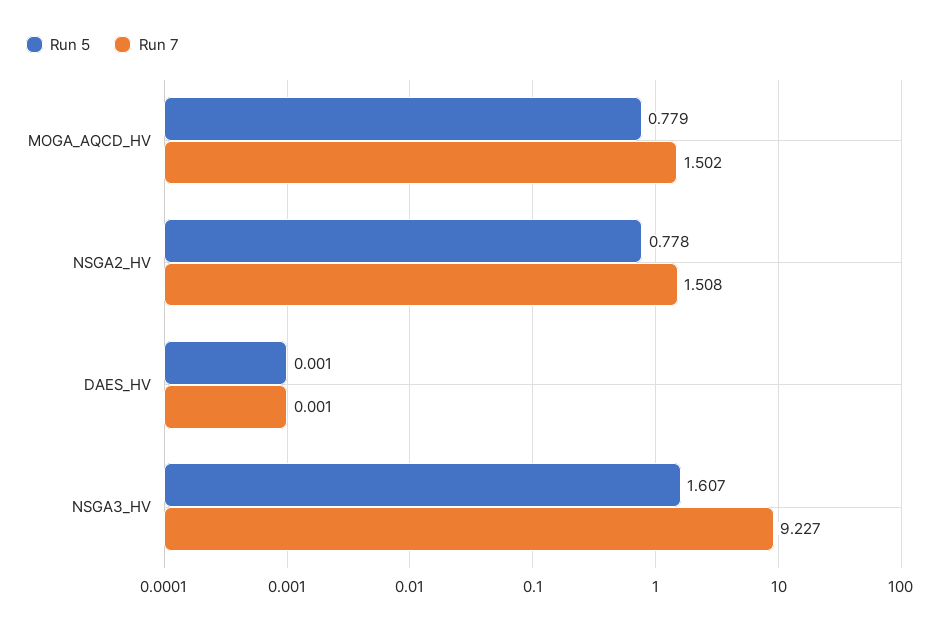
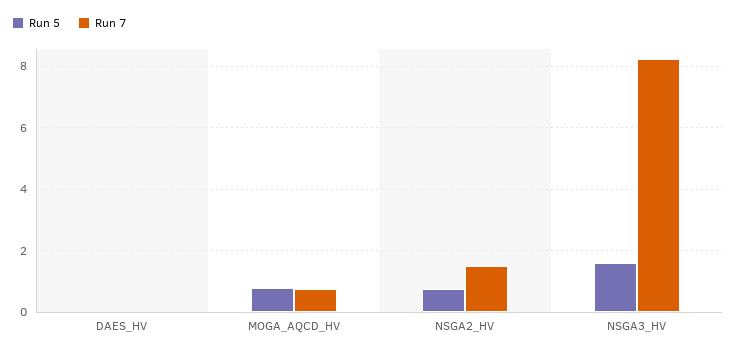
  {
    "Run 5": {
      "MOGA_AQCD_HV": 0.779,
      "NSGA2_HV": 0.778,
      "DAES_HV": 0.001,
      "NSGA3_HV": 1.607
    },
    "Run 7": {
-     "MOGA_AQCD_HV": 1.502,
+     "MOGA_AQCD_HV": 0.8,
      "NSGA2_HV": 1.508,
      "DAES_HV": 0.001,
-     "NSGA3_HV": 9.227
+     "NSGA3_HV": 8.2
    }
  }

